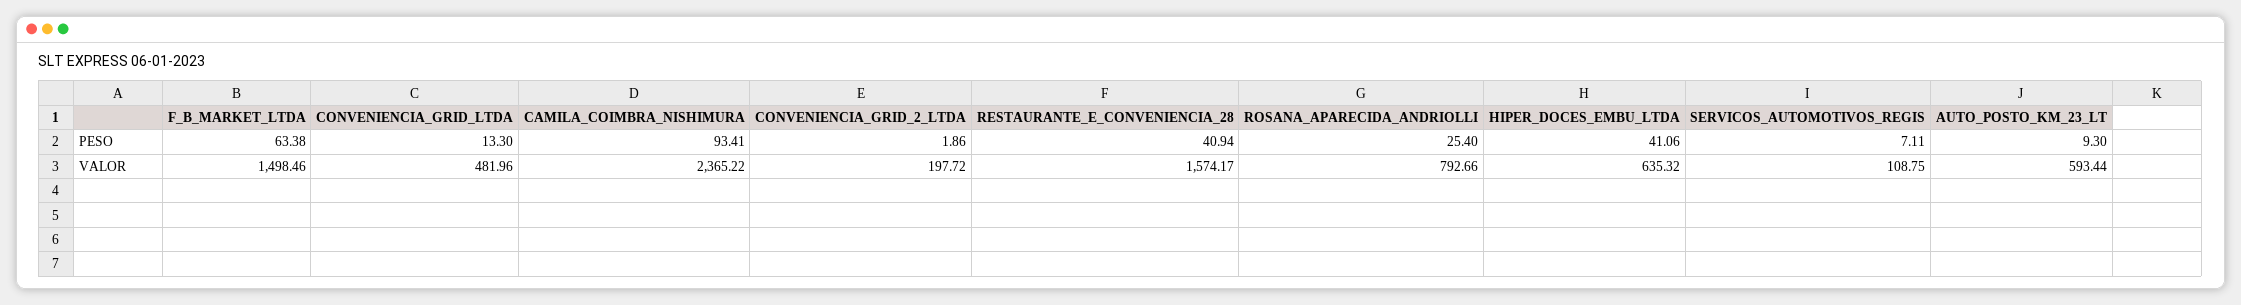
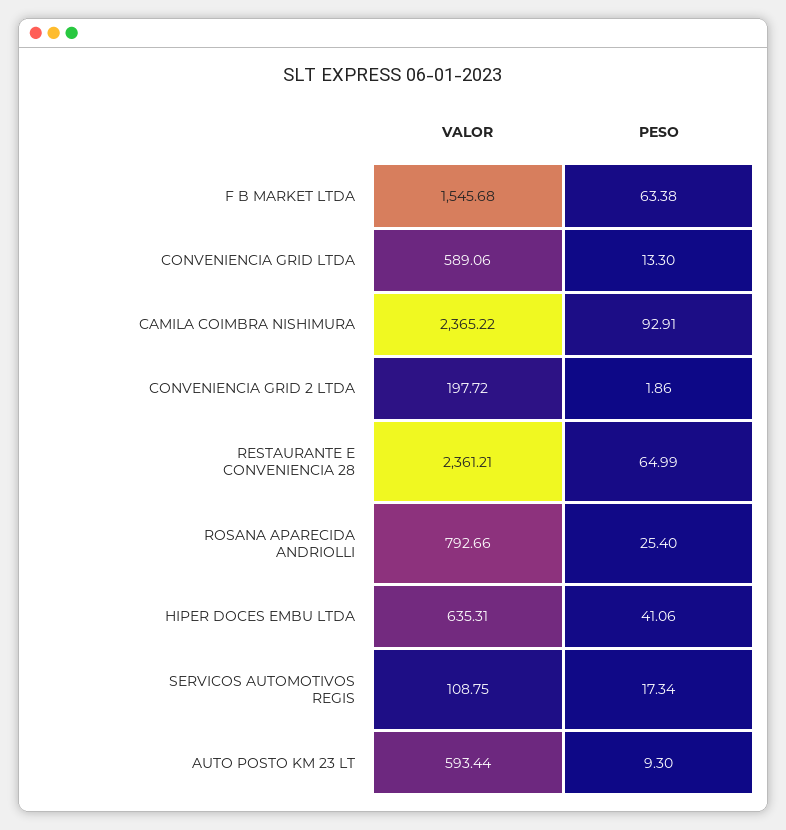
  {
    "F_B_MARKET_LTDA": {
      "PESO": 63.38,
-     "VALOR": 1498.46
+     "VALOR": 1545.68
    },
    "CONVENIENCIA_GRID_LTDA": {
      "PESO": 13.3,
-     "VALOR": 481.96
+     "VALOR": 589.06
    },
    "CAMILA_COIMBRA_NISHIMURA": {
-     "PESO": 93.41,
+     "PESO": 92.91,
      "VALOR": 2365.22
    },
    "CONVENIENCIA_GRID_2_LTDA": {
      "PESO": 1.86,
      "VALOR": 197.72
    },
    "RESTAURANTE_E_CONVENIENCIA_28": {
-     "PESO": 40.94,
+     "PESO": 64.99,
-     "VALOR": 1574.17
+     "VALOR": 2361.21
    },
    "ROSANA_APARECIDA_ANDRIOLLI": {
      "PESO": 25.4,
      "VALOR": 792.66
    },
    "HIPER_DOCES_EMBU_LTDA": {
      "PESO": 41.06,
-     "VALOR": 635.32
+     "VALOR": 635.31
    },
    "SERVICOS_AUTOMOTIVOS_REGIS": {
-     "PESO": 7.11,
+     "PESO": 17.34,
      "VALOR": 108.75
    },
    "AUTO_POSTO_KM_23_LT": {
      "PESO": 9.3,
      "VALOR": 593.44
    }
  }

